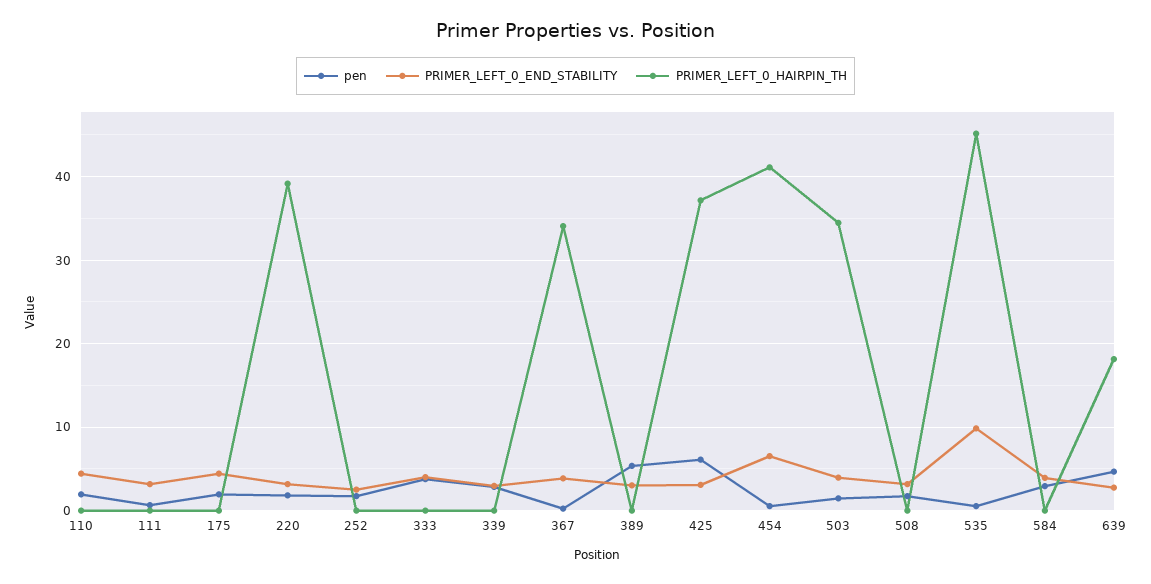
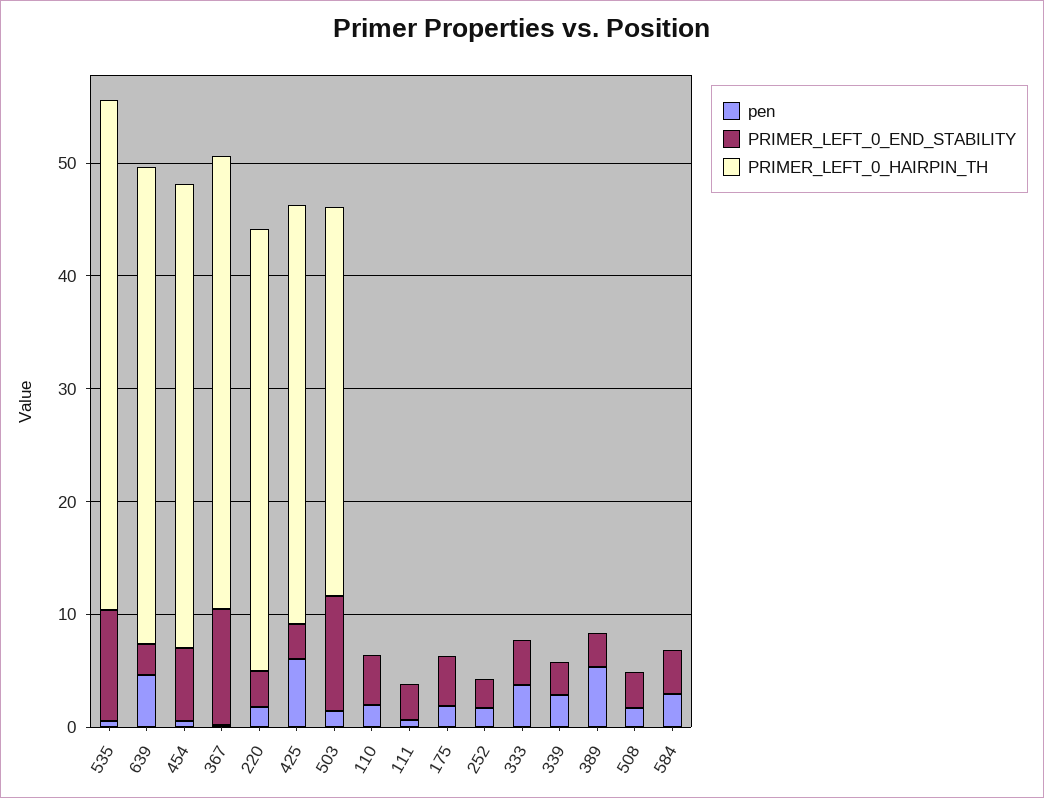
  {
    "pen": {
      "110": 2,
      "111": 1,
      "175": 2,
      "220": 2,
      "252": 2,
      "333": 4,
      "339": 3,
      "367": 0,
      "389": 5,
      "425": 6,
      "454": 1,
      "503": 1,
      "508": 2,
      "535": 1,
      "584": 3,
      "639": 5
    },
    "PRIMER_LEFT_0_END_STABILITY": {
      "110": 4,
      "111": 3,
      "175": 4,
      "220": 3,
      "252": 3,
      "333": 4,
      "339": 3,
-     "367": 4,
+     "367": 10,
      "389": 3,
      "425": 3,
      "454": 7,
-     "503": 4,
+     "503": 10,
      "508": 3,
      "535": 10,
      "584": 4,
      "639": 3
    },
    "PRIMER_LEFT_0_HAIRPIN_TH": {
      "110": 0,
      "111": 0,
      "175": 0,
      "220": 39,
      "252": 0,
      "333": 0,
      "339": 0,
-     "367": 34,
+     "367": 40,
      "389": 0,
      "425": 37,
      "454": 41,
      "503": 34,
      "508": 0,
      "535": 45,
      "584": 0,
-     "639": 18
+     "639": 42
    }
  }

